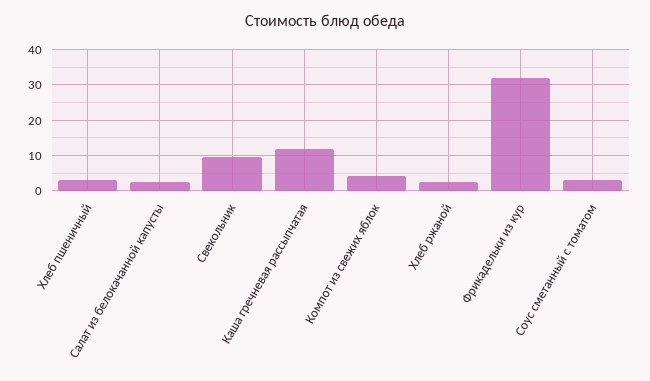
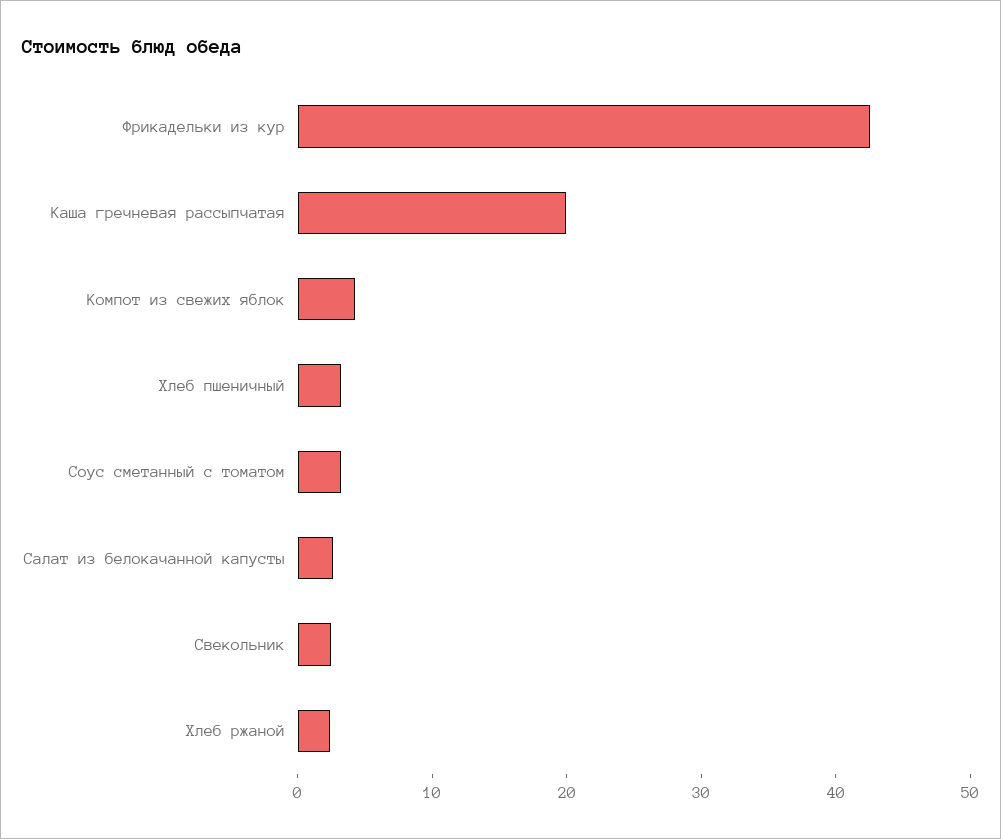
  {
    "Хлеб пшеничный": 4,
    "Салат из белокачанной капусты": 2,
-   "Свекольник": 10,
+   "Свекольник": 2,
-   "Каша гречневая рассыпчатая": 12,
+   "Каша гречневая рассыпчатая": 20,
    "Компот из свежих яблок": 4,
    "Хлеб ржаной": 2,
-   "Фрикадельки из кур": 32,
+   "Фрикадельки из кур": 42,
    "Соус сметанный с томатом": 4
  }

